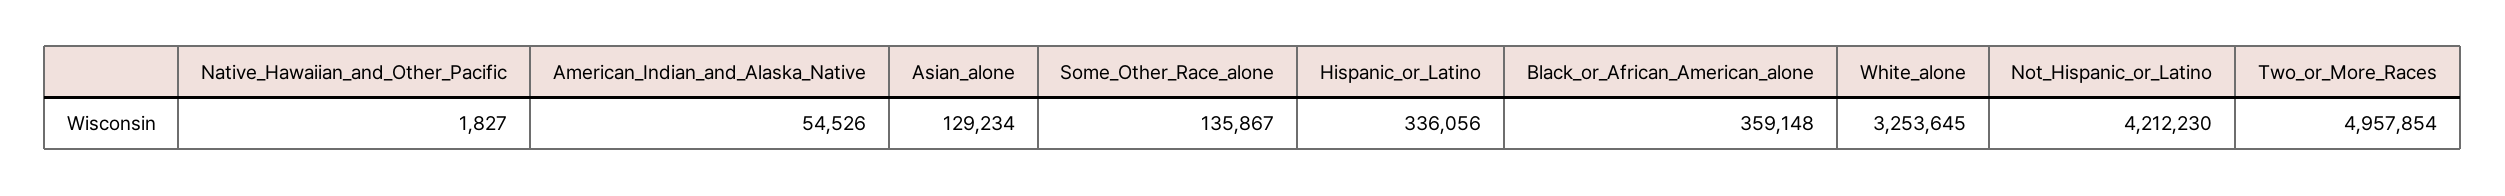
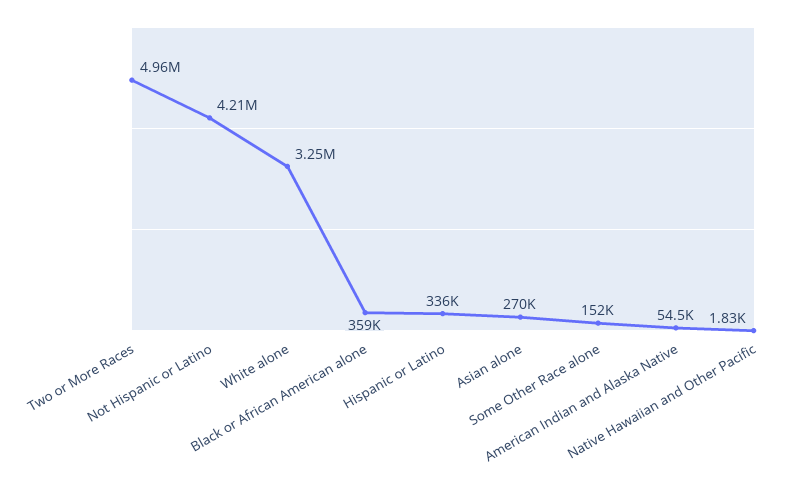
  {
    "Native_Hawaiian_and_Other_Pacific": 1827,
    "American_Indian_and_Alaska_Native": 54526,
-   "Asian_alone": 129234,
+   "Asian_alone": 270000,
-   "Some_Other_Race_alone": 135867,
+   "Some_Other_Race_alone": 152000,
    "Hispanic_or_Latino": 336056,
    "Black_or_African_American_alone": 359148,
    "White_alone": 3253645,
    "Not_Hispanic_or_Latino": 4212230,
    "Two_or_More_Races": 4957854
  }

